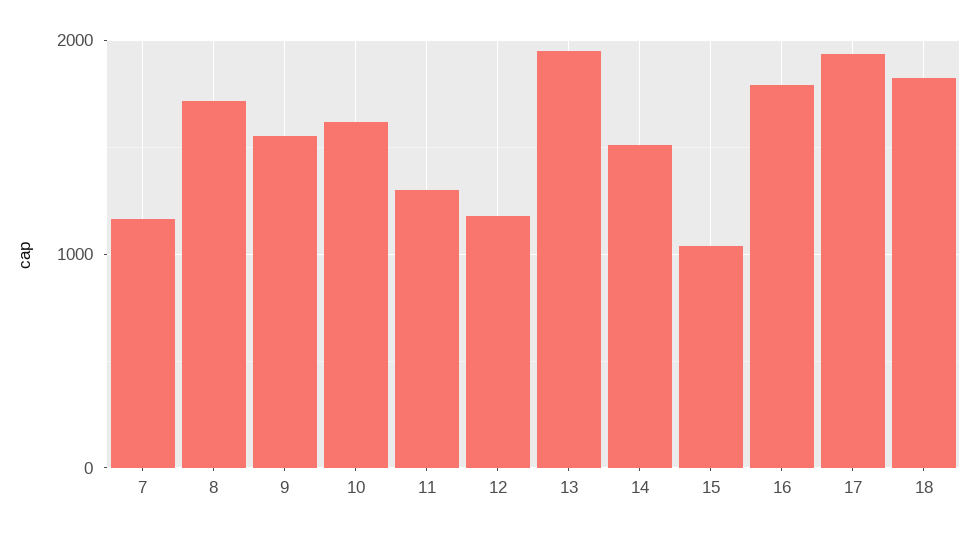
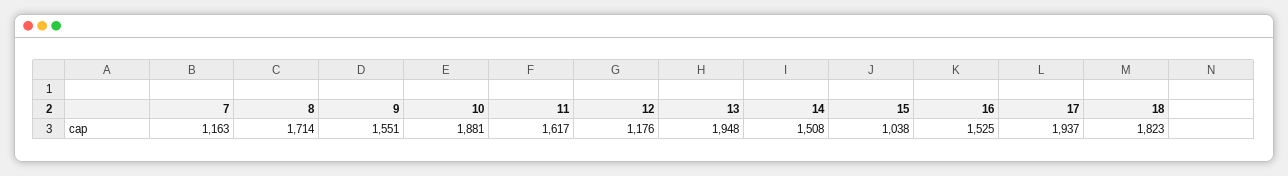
  {
    "7": 1163,
    "8": 1714,
    "9": 1551,
-   "10": 1600,
+   "10": 1881,
-   "11": 1300,
+   "11": 1617,
    "12": 1176,
    "13": 1948,
    "14": 1508,
    "15": 1038,
-   "16": 1800,
+   "16": 1525,
    "17": 1937,
    "18": 1823
  }

